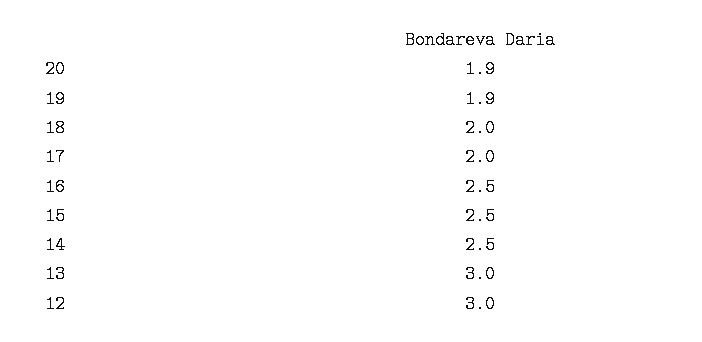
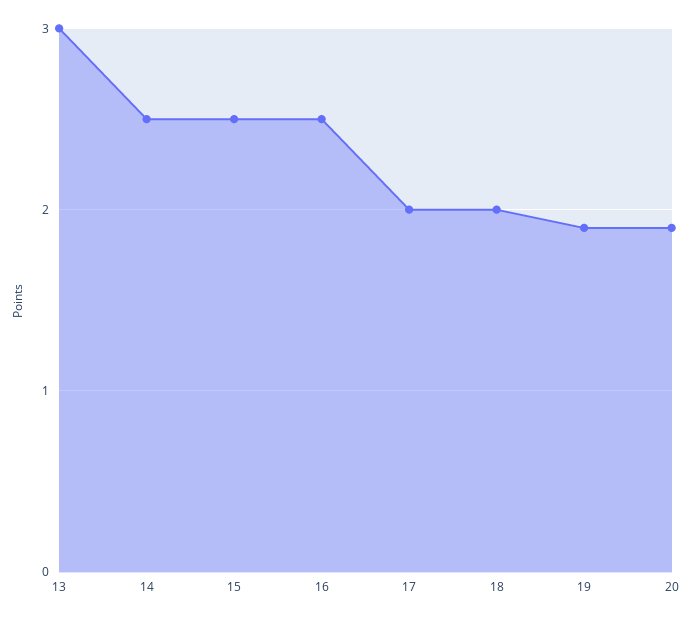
  {
    "20": 1.9,
    "19": 1.9,
    "18": 2,
    "17": 2,
    "16": 2.5,
    "15": 2.5,
    "14": 2.5,
-   "13": 3,
+   "13": 3
-   "12": 3
  }

